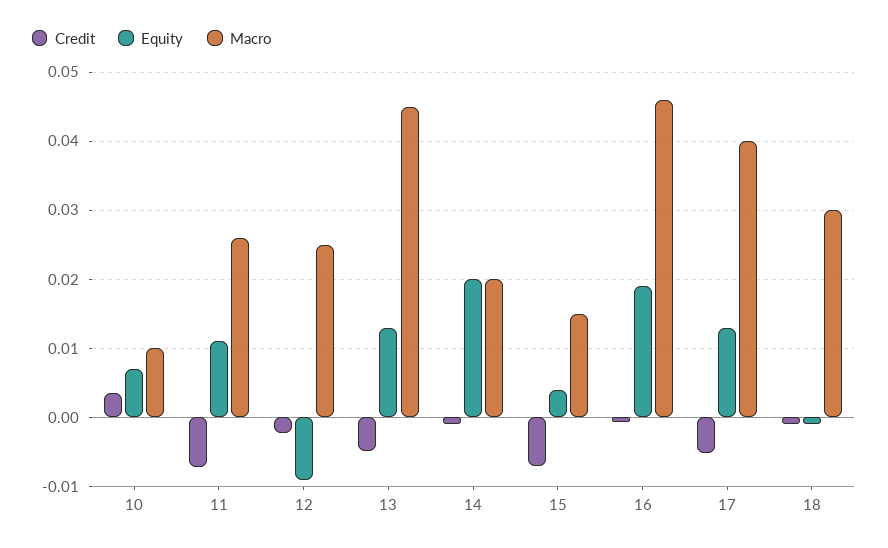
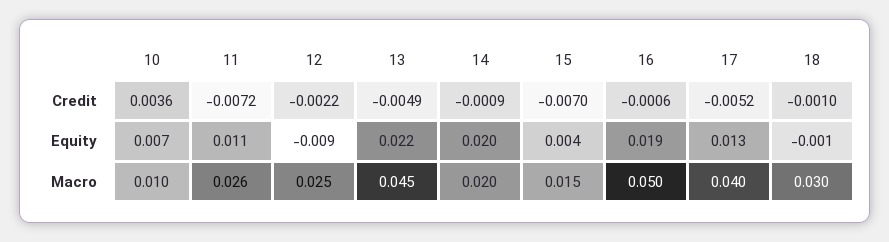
  {
    "Credit": {
      "10": 0.0036,
      "11": -0.0072,
      "12": -0.0022,
      "13": -0.0049,
      "14": -0.0009,
      "15": -0.007,
      "16": -0.0006,
      "17": -0.0052,
      "18": -0.001
    },
    "Equity": {
      "10": 0.007,
      "11": 0.011,
      "12": -0.009,
-     "13": 0.013,
+     "13": 0.022,
      "14": 0.02,
      "15": 0.004,
      "16": 0.019,
      "17": 0.013,
      "18": -0.001
    },
    "Macro": {
      "10": 0.01,
      "11": 0.026,
      "12": 0.025,
      "13": 0.045,
      "14": 0.02,
      "15": 0.015,
-     "16": 0.046,
+     "16": 0.05,
      "17": 0.04,
      "18": 0.03
    }
  }

